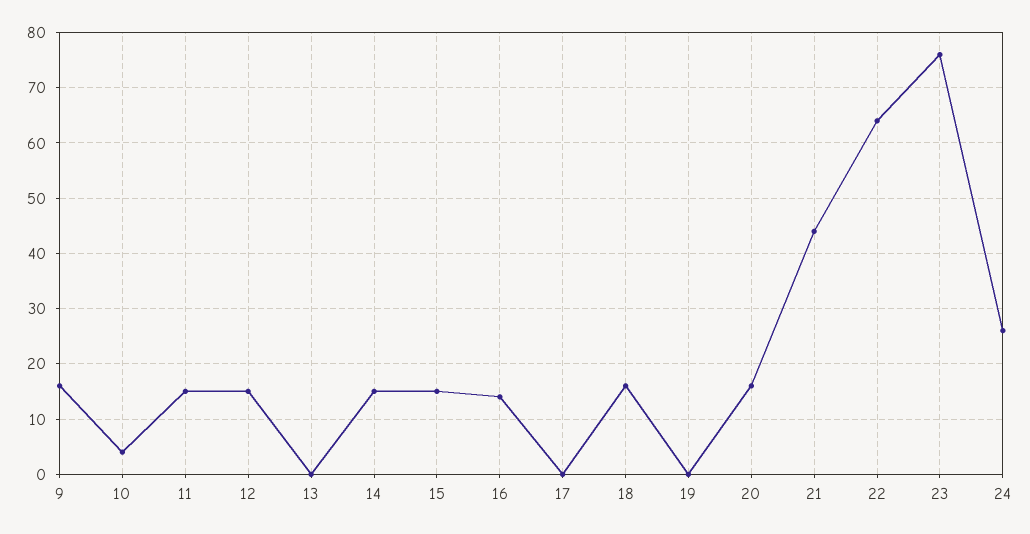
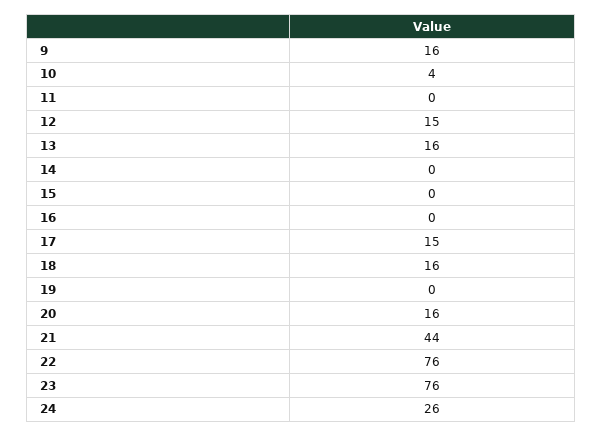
  {
    "9": 16,
    "10": 4,
-   "11": 15,
+   "11": 0,
    "12": 15,
-   "13": 0,
+   "13": 16,
-   "14": 15,
+   "14": 0,
-   "15": 15,
+   "15": 0,
-   "16": 15,
+   "16": 0,
-   "17": 0,
+   "17": 15,
    "18": 16,
    "19": 0,
    "20": 16,
    "21": 44,
-   "22": 65,
+   "22": 76,
    "23": 76,
    "24": 26
  }

